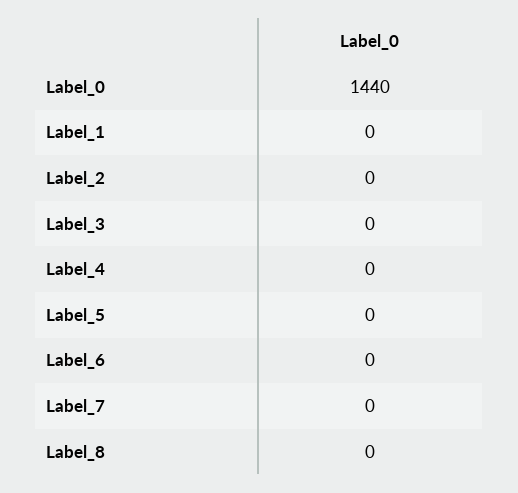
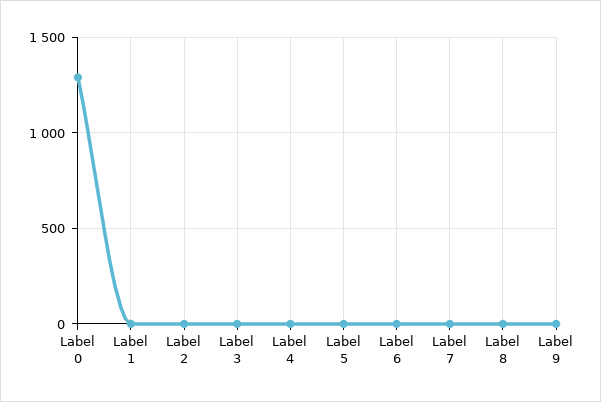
  {
-   "Label_0": 1440,
+   "Label_0": 1300,
    "Label_1": 0,
    "Label_2": 0,
    "Label_3": 0,
    "Label_4": 0,
    "Label_5": 0,
    "Label_6": 0,
    "Label_7": 0,
-   "Label_8": 0
+   "Label_8": 0,
+   "Label 9": 0
  }

